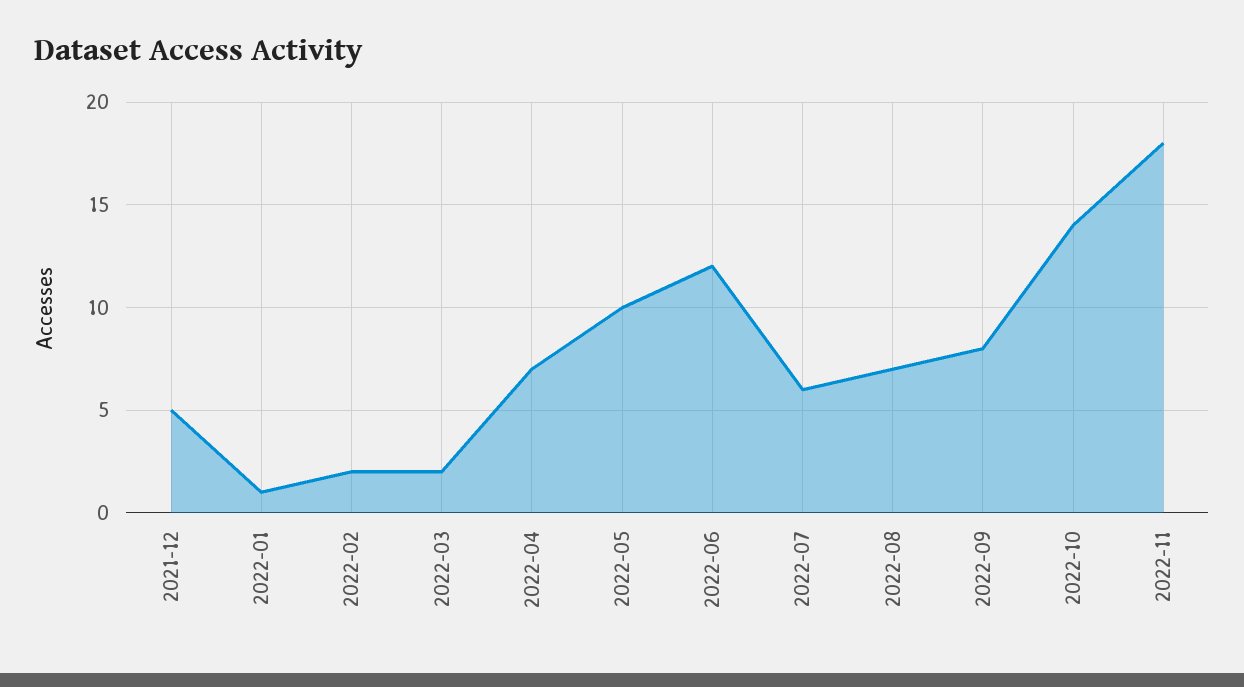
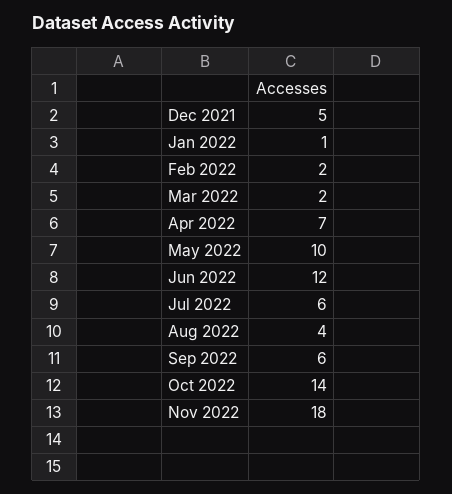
  {
    "2021-12": 5,
    "2022-01": 1,
    "2022-02": 2,
    "2022-03": 2,
    "2022-04": 7,
    "2022-05": 10,
    "2022-06": 12,
    "2022-07": 6,
-   "2022-08": 7,
+   "2022-08": 4,
-   "2022-09": 8,
+   "2022-09": 6,
    "2022-10": 14,
    "2022-11": 18
  }

